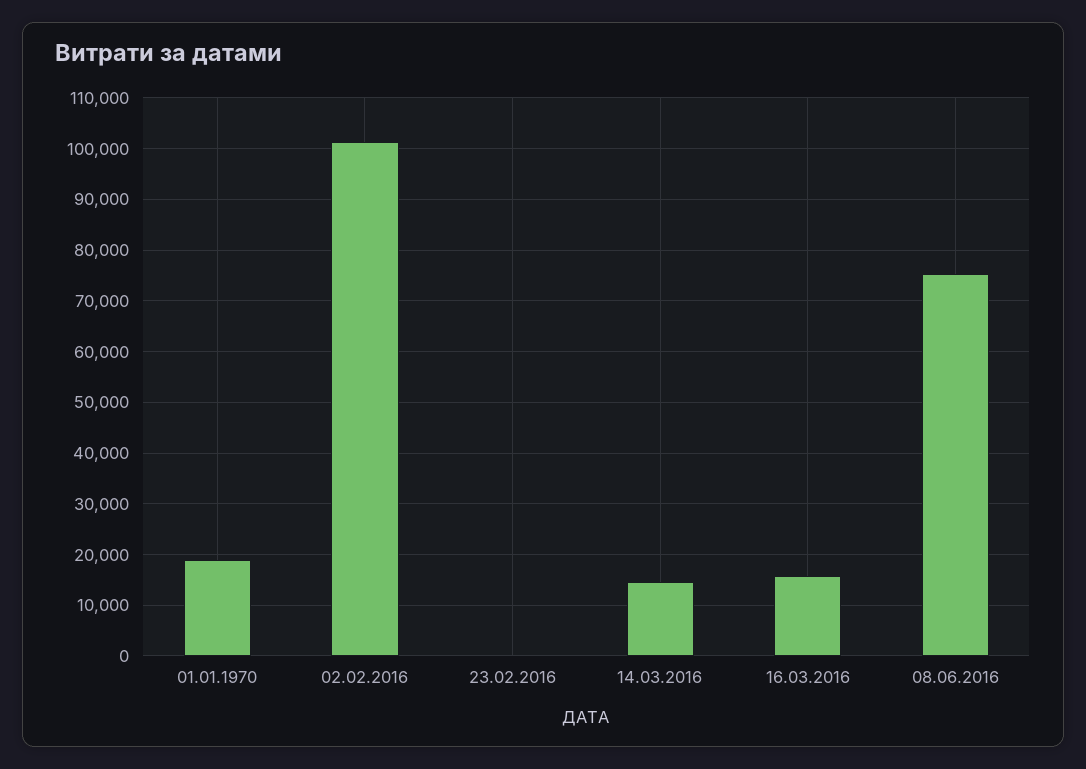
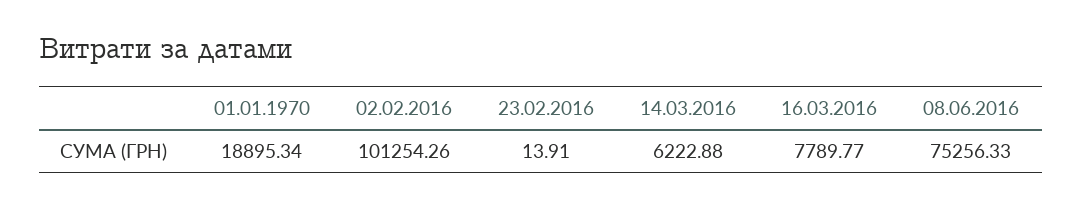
  {
    "01.01.1970": 18895.34,
    "02.02.2016": 101254.26,
    "23.02.2016": 13.91,
-   "14.03.2016": 14000,
+   "14.03.2016": 6222.88,
-   "16.03.2016": 16000,
+   "16.03.2016": 7789.77,
    "08.06.2016": 75256.33
  }

